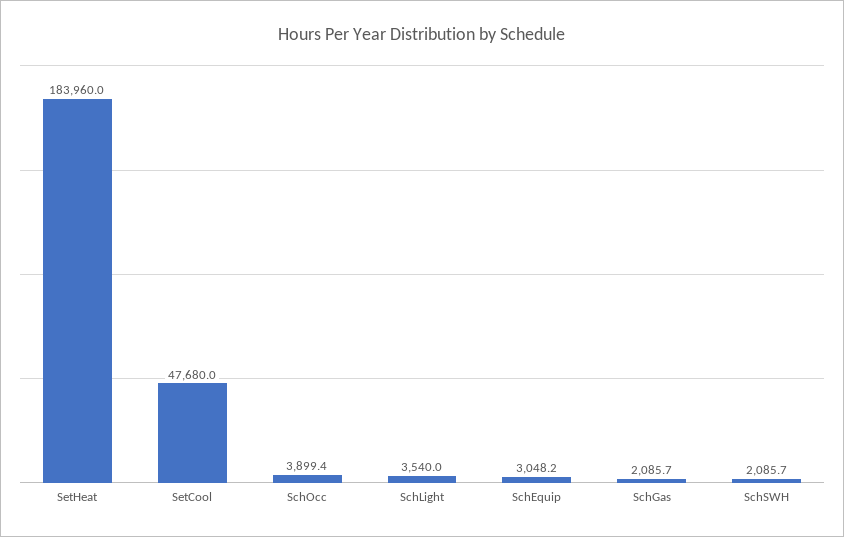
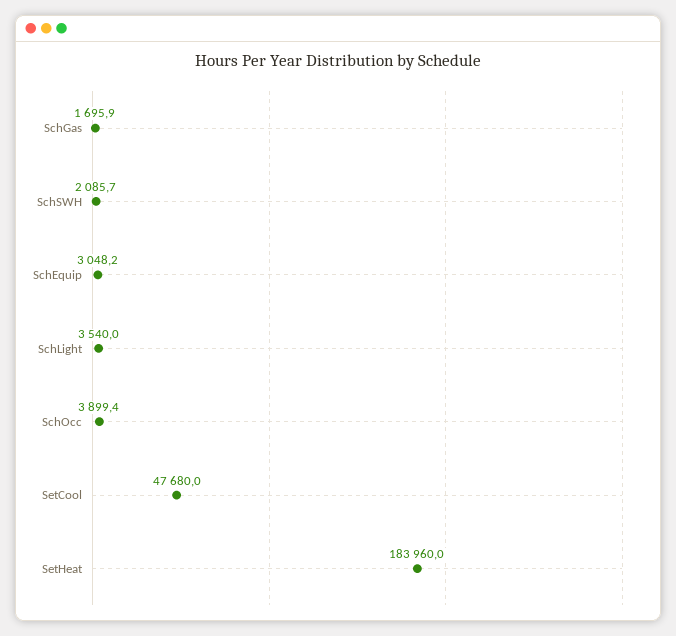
  {
    "SetHeat": 183960,
    "SetCool": 47680,
    "SchOcc": 3899.4,
    "SchLight": 3540,
    "SchEquip": 3048.2,
-   "SchGas": 2085.7,
+   "SchGas": 1695.9,
    "SchSWH": 2085.7
  }

